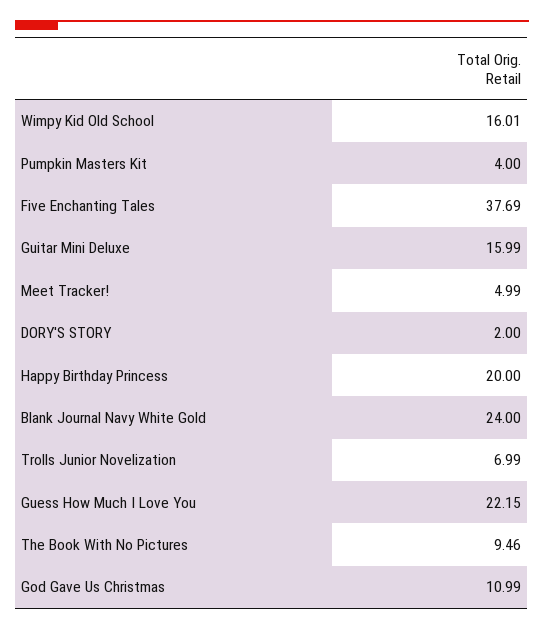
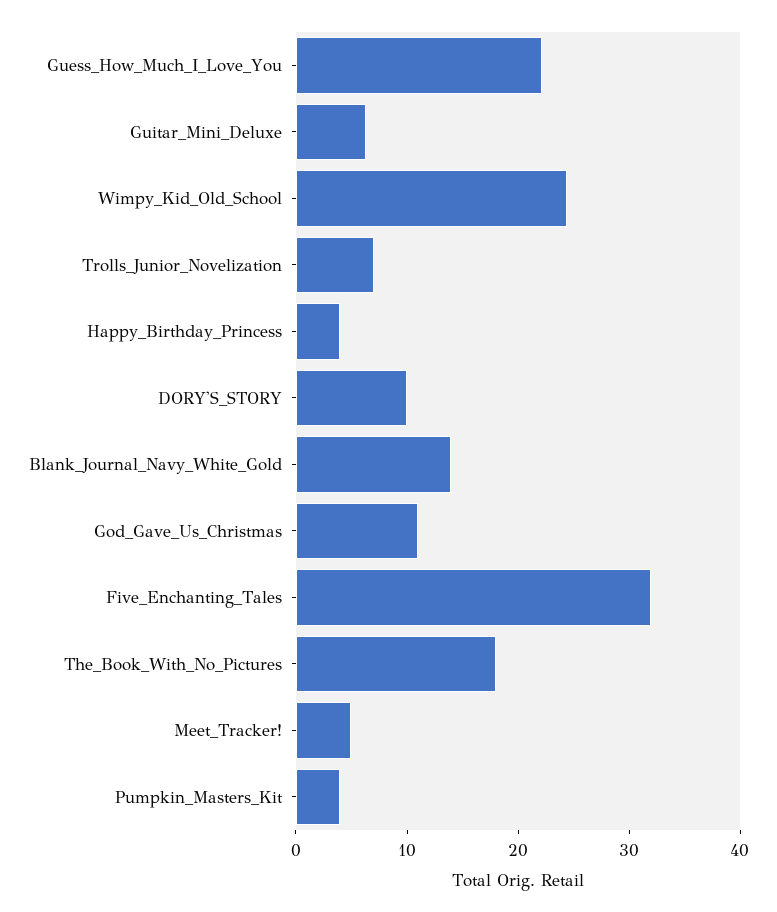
  {
-   "Wimpy Kid Old School": 16.01,
+   "Wimpy Kid Old School": 24,
    "Pumpkin Masters Kit": 4,
-   "Five Enchanting Tales": 37.69,
+   "Five Enchanting Tales": 32,
-   "Guitar Mini Deluxe": 15.99,
+   "Guitar Mini Deluxe": 6,
    "Meet Tracker!": 4.99,
-   "DORY'S STORY": 2,
+   "DORY'S STORY": 10,
-   "Happy Birthday Princess": 20,
+   "Happy Birthday Princess": 4,
-   "Blank Journal Navy White Gold": 24,
+   "Blank Journal Navy White Gold": 14,
    "Trolls Junior Novelization": 6.99,
    "Guess How Much I Love You": 22.15,
-   "The Book With No Pictures": 9.46,
+   "The Book With No Pictures": 18,
    "God Gave Us Christmas": 10.99
  }

